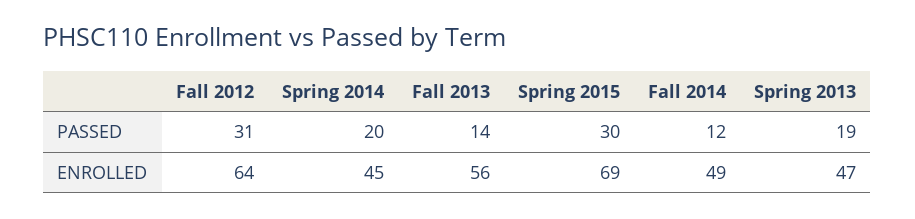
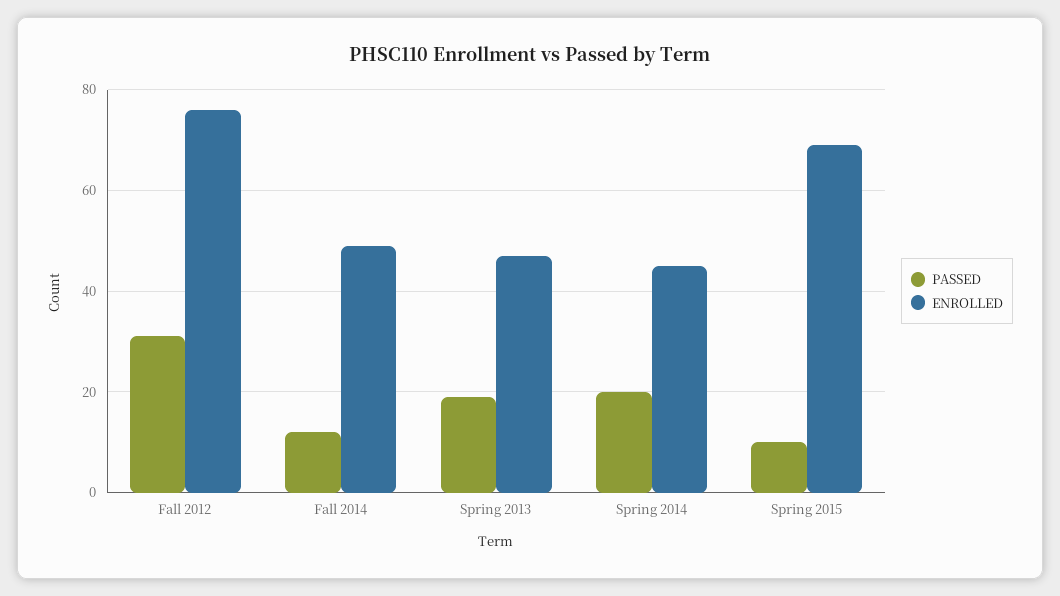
  {
    "PASSED": {
      "Fall 2012": 31,
      "Spring 2014": 20,
-     "Fall 2013": 14,
-     "Spring 2015": 30,
+     "Spring 2015": 10,
      "Fall 2014": 12,
      "Spring 2013": 19
    },
    "ENROLLED": {
-     "Fall 2012": 64,
+     "Fall 2012": 75,
      "Spring 2014": 45,
-     "Fall 2013": 56,
      "Spring 2015": 69,
      "Fall 2014": 49,
      "Spring 2013": 47
    }
  }

